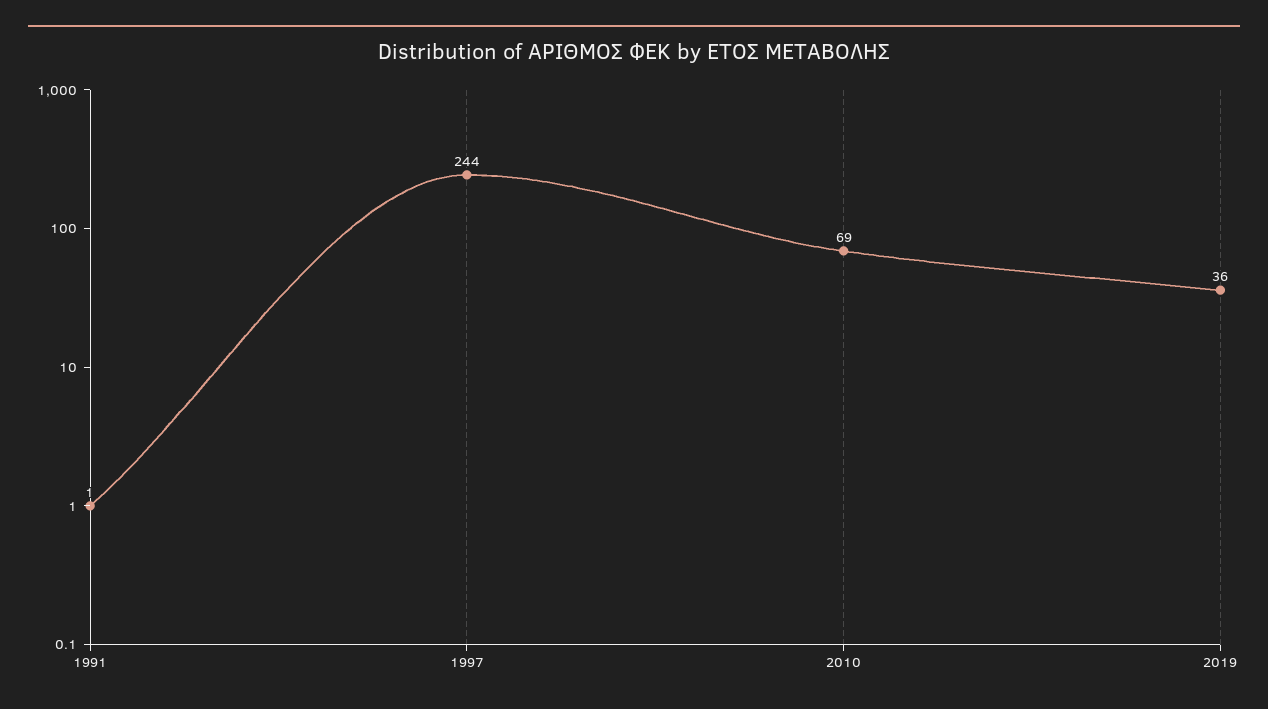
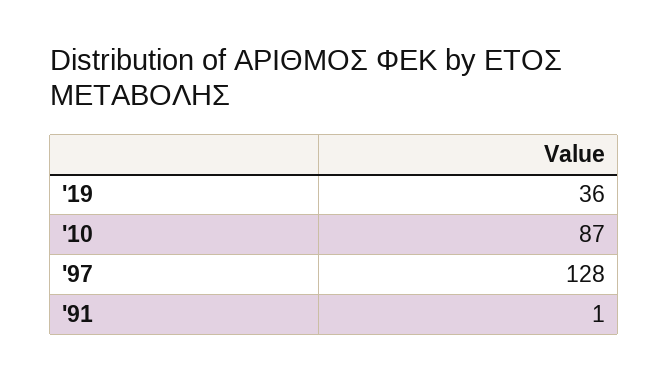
  {
    "1991": 1,
-   "1997": 244,
+   "1997": 128,
-   "2010": 69,
+   "2010": 87,
    "2019": 36
  }

